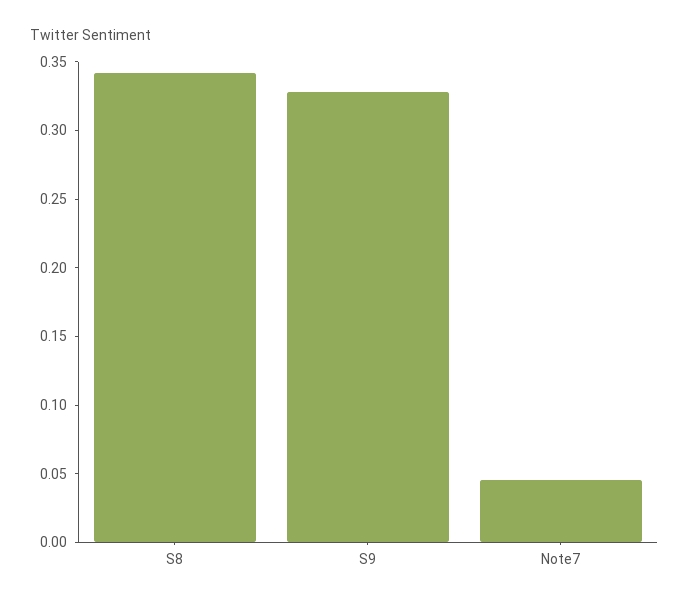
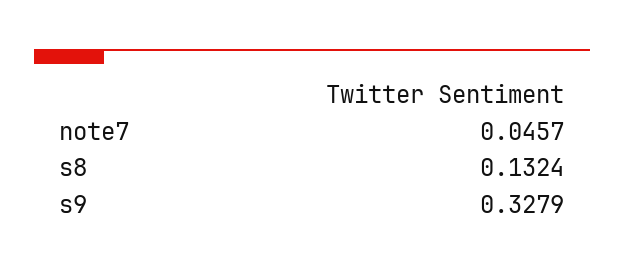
  {
-   "S8": 0.34,
+   "S8": 0.1324,
    "S9": 0.3279,
    "Note7": 0.0457
  }

